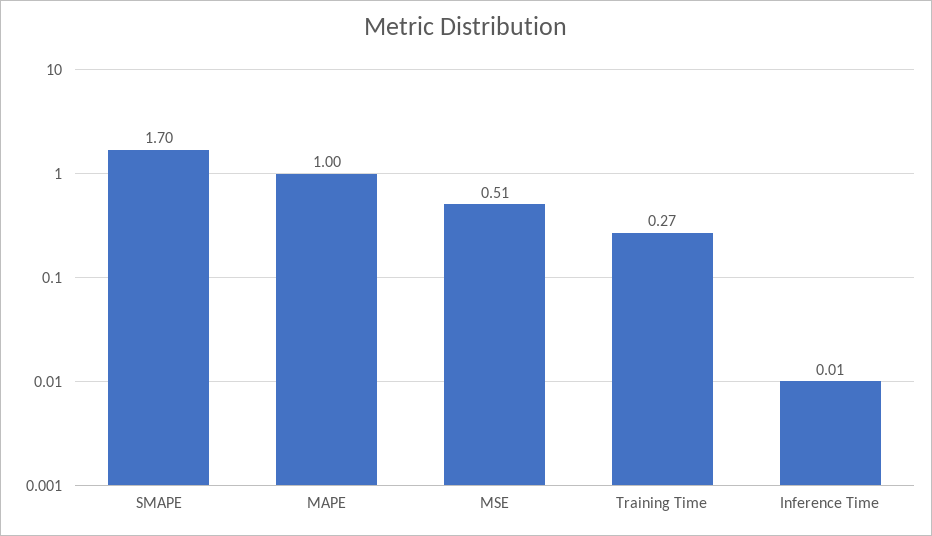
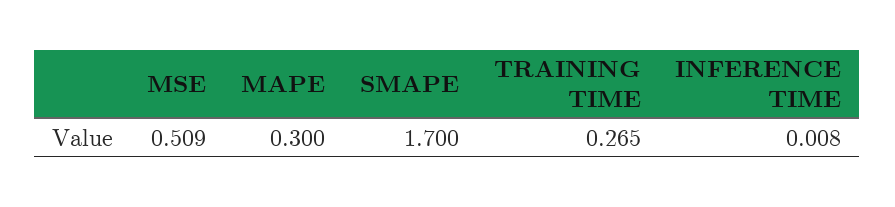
  {
    "SMAPE": 1.7,
-   "MAPE": 1,
+   "MAPE": 0.3,
    "MSE": 0.509,
    "Training Time": 0.265,
    "Inference Time": 0.008
  }

